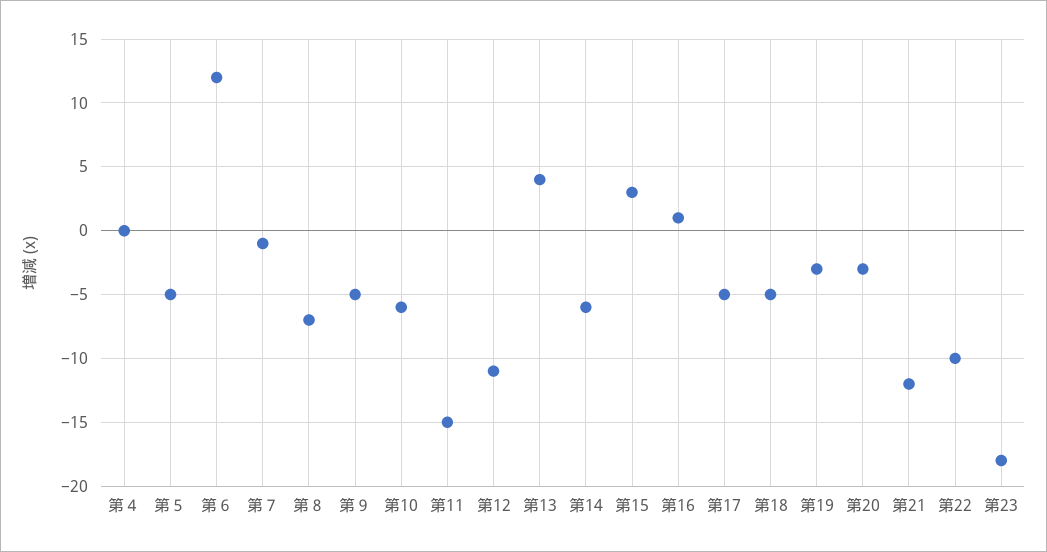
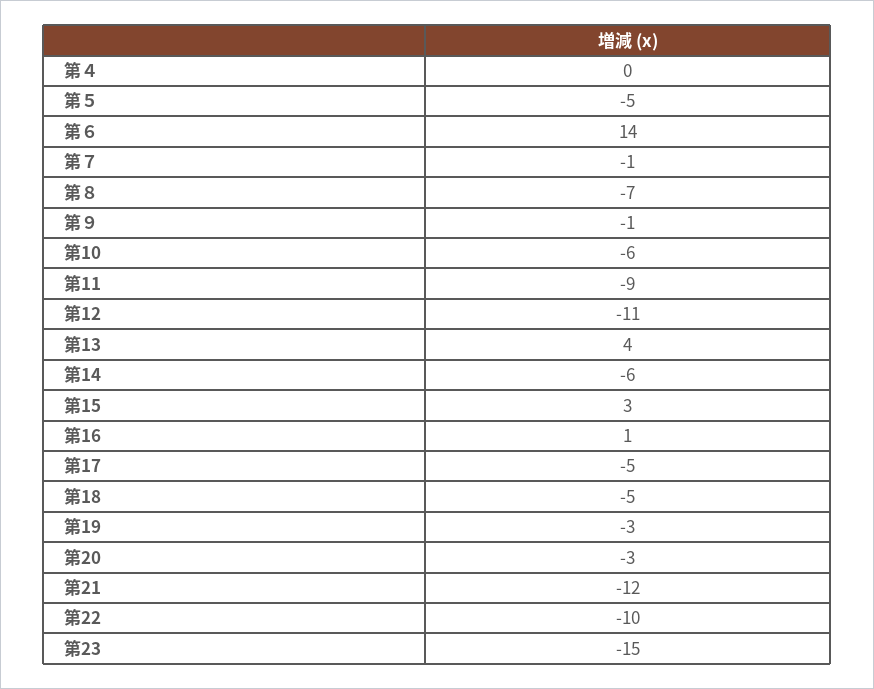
  {
    "第４": 0,
    "第５": -5,
-   "第６": 12,
+   "第６": 14,
    "第７": -1,
    "第８": -7,
-   "第９": -5,
+   "第９": -1,
    "第10": -6,
-   "第11": -15,
+   "第11": -9,
    "第12": -11,
    "第13": 4,
    "第14": -6,
    "第15": 3,
    "第16": 1,
    "第17": -5,
    "第18": -5,
    "第19": -3,
    "第20": -3,
    "第21": -12,
    "第22": -10,
-   "第23": -18
+   "第23": -15
  }

